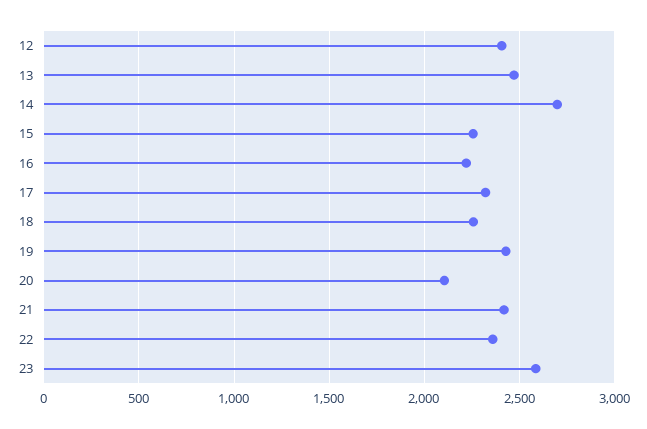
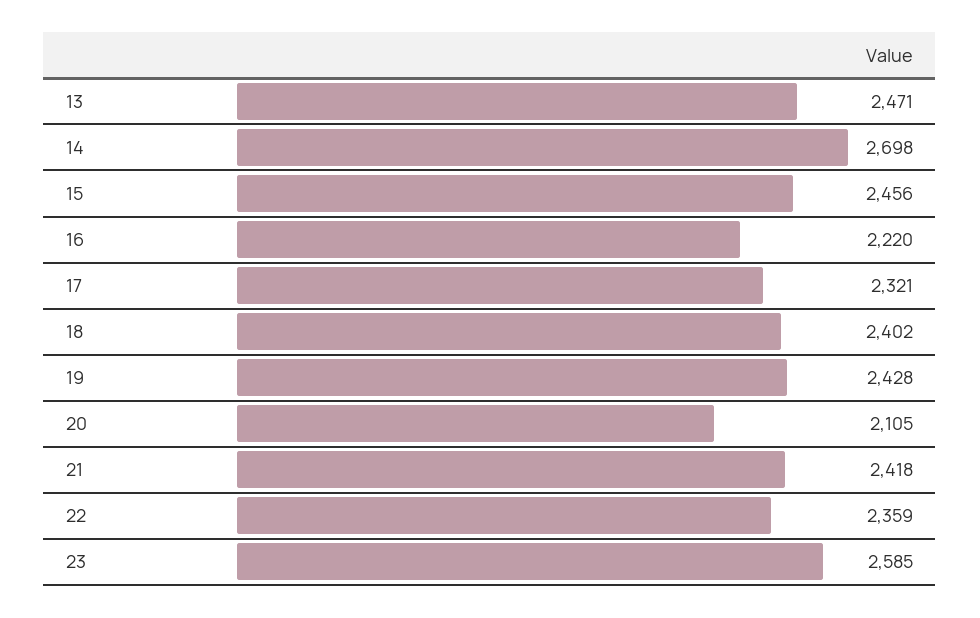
  {
-   "12": 2400,
    "13": 2471,
    "14": 2698,
-   "15": 2250,
+   "15": 2456,
    "16": 2220,
    "17": 2321,
-   "18": 2250,
+   "18": 2402,
    "19": 2428,
    "20": 2105,
    "21": 2418,
    "22": 2359,
    "23": 2585
  }

